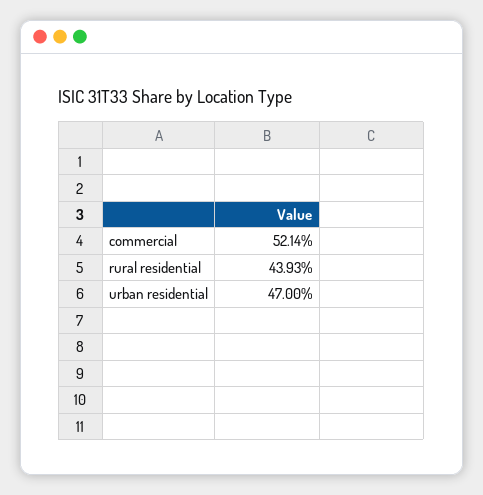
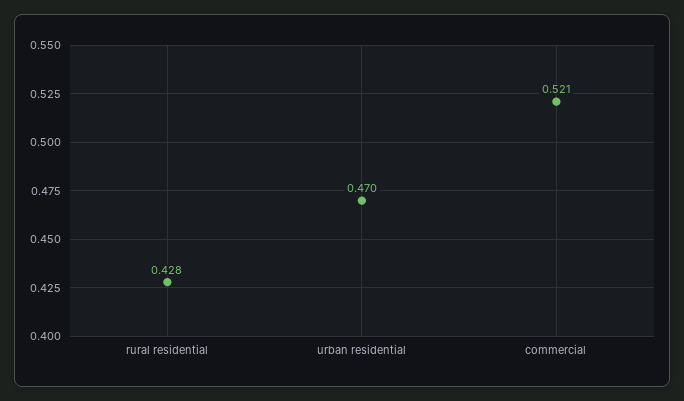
  {
    "commercial": 0.5214,
-   "rural residential": 0.4393,
+   "rural residential": 0.428,
    "urban residential": 0.47
  }

